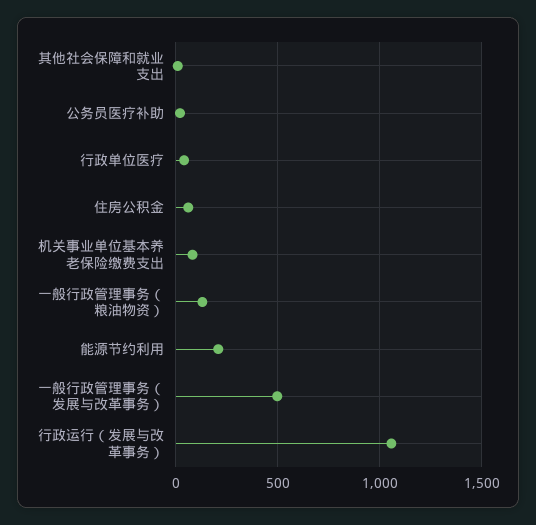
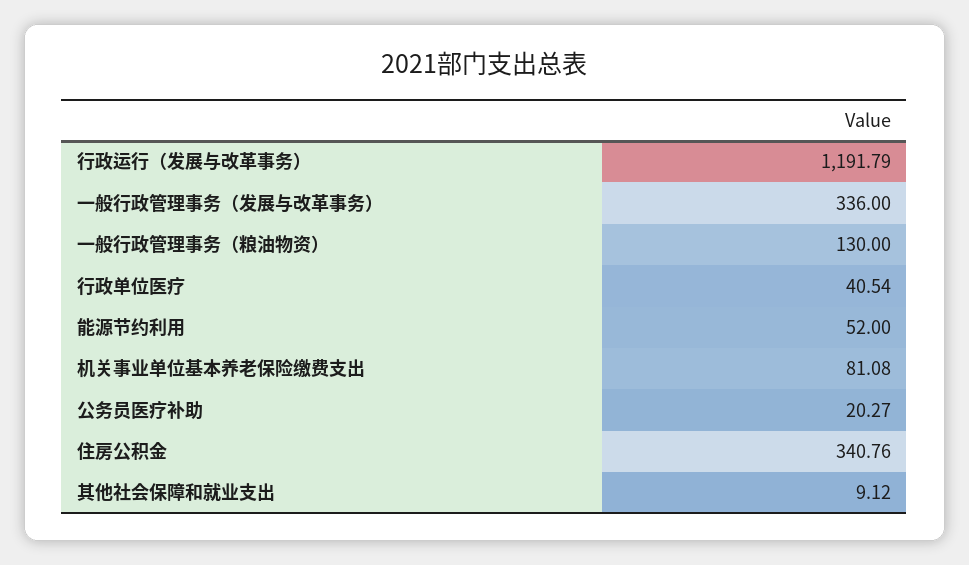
  {
    "其他社会保障和就业支出": 9.12,
    "公务员医疗补助": 20.27,
    "行政单位医疗": 40.54,
-   "住房公积金": 50,
+   "住房公积金": 340.76,
    "机关事业单位基本养老保险缴费支出": 81.08,
    "一般行政管理事务（粮油物资）": 130,
-   "能源节约利用": 200,
+   "能源节约利用": 52,
-   "一般行政管理事务（发展与改革事务）": 500,
+   "一般行政管理事务（发展与改革事务）": 336,
-   "行政运行（发展与改革事务）": 1050
+   "行政运行（发展与改革事务）": 1191.79
  }

